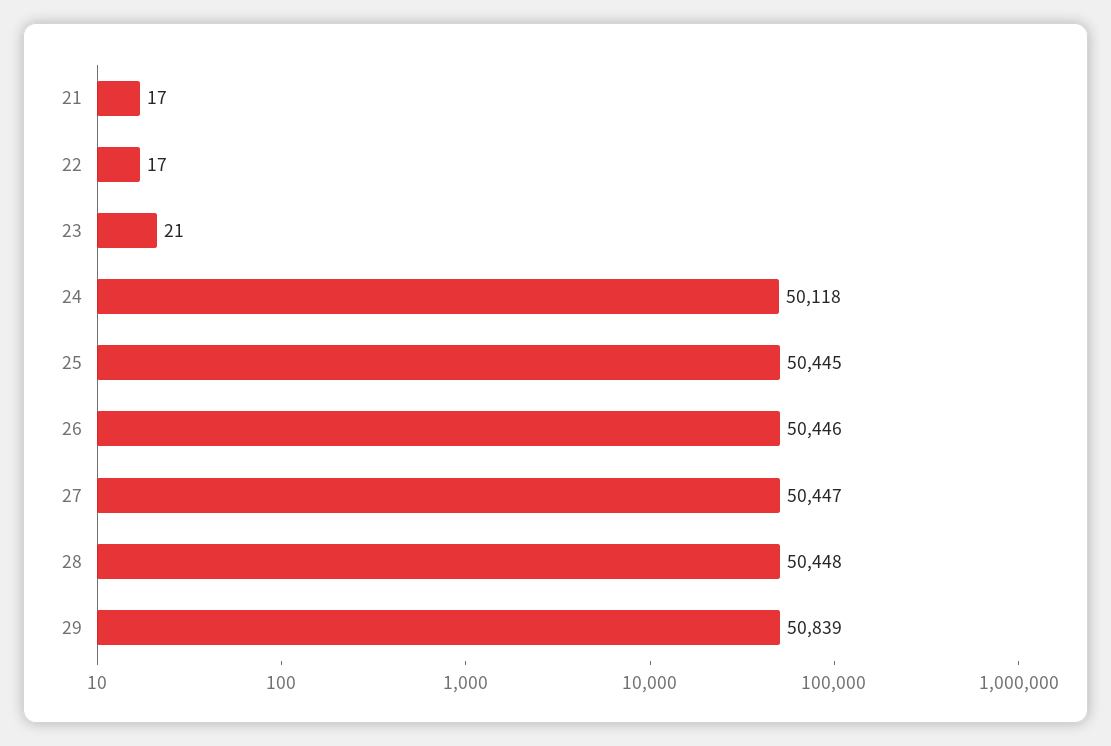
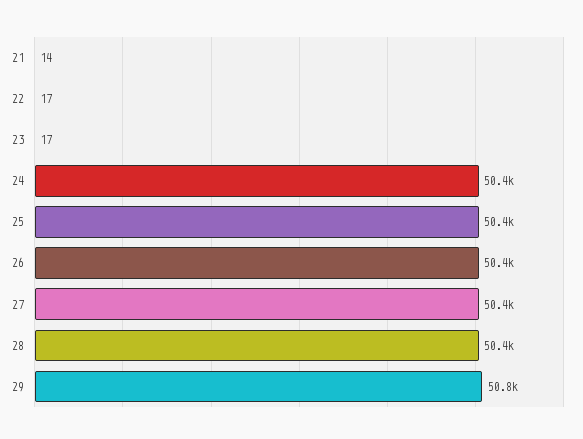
  {
-   "21": 17,
+   "21": 14,
    "22": 17,
-   "23": 21,
+   "23": 17,
-   "24": 50118,
+   "24": 50400,
    "25": 50445,
    "26": 50446,
    "27": 50447,
    "28": 50448,
    "29": 50839
  }

